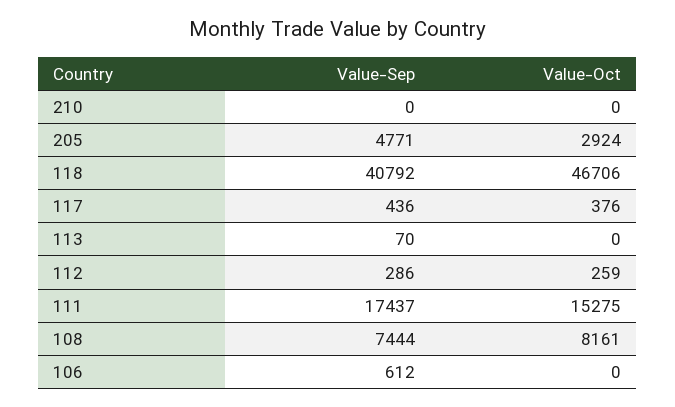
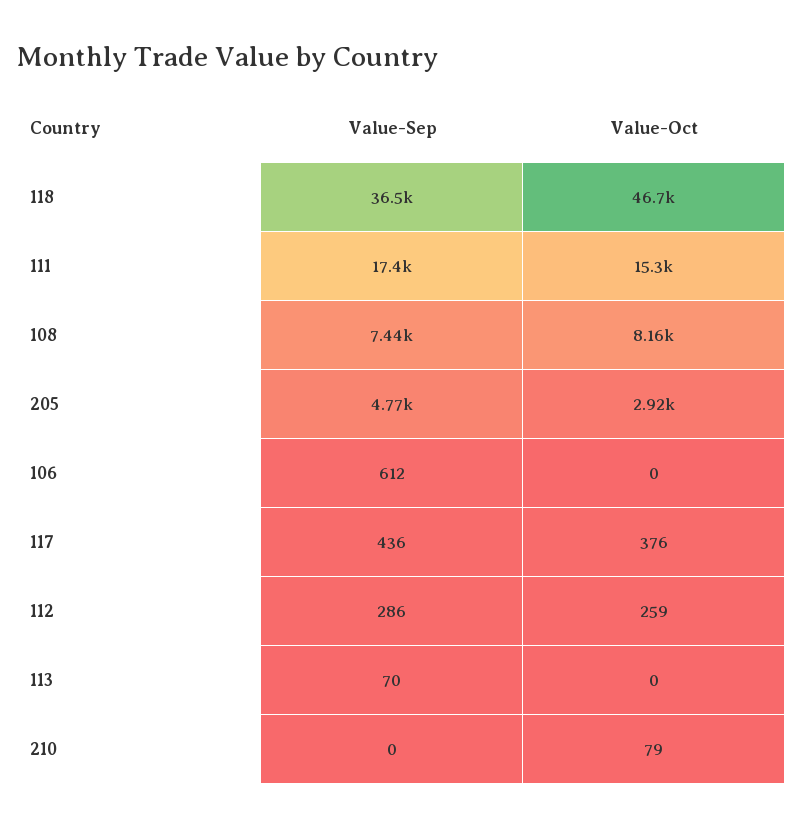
  {
    "Value-Sep": {
      "210": 0,
      "205": 4771,
-     "118": 40792,
+     "118": 36500,
      "117": 436,
      "113": 70,
      "112": 286,
      "111": 17437,
      "108": 7444,
      "106": 612
    },
    "Value-Oct": {
-     "210": 0,
+     "210": 79,
      "205": 2924,
      "118": 46706,
      "117": 376,
      "113": 0,
      "112": 259,
      "111": 15275,
      "108": 8161,
      "106": 0
    }
  }

